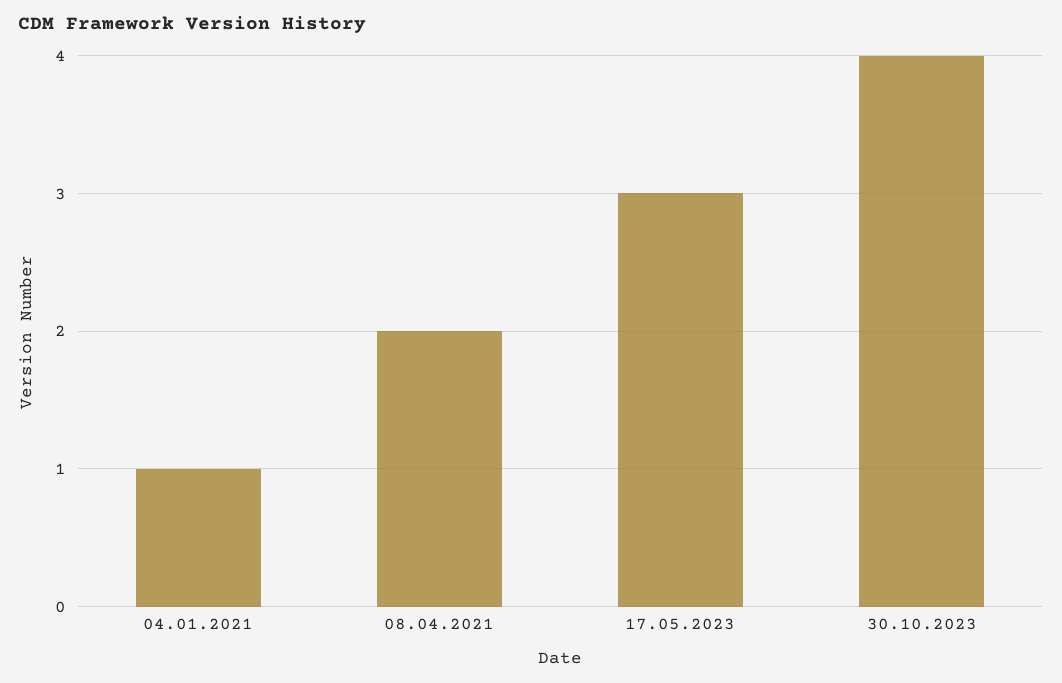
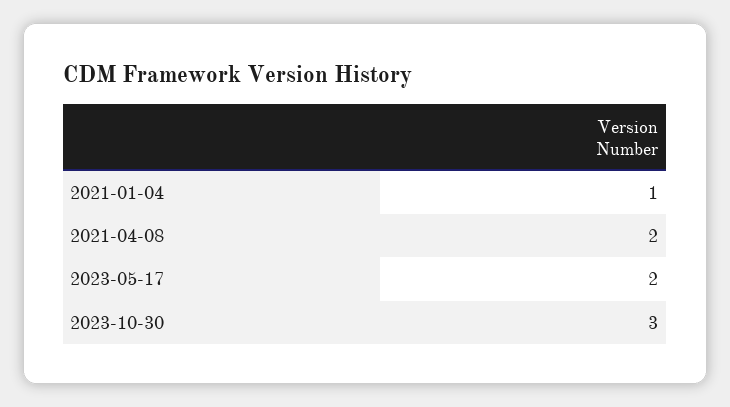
  {
    "04.01.2021": 1,
    "08.04.2021": 2,
-   "17.05.2023": 3,
+   "17.05.2023": 2,
-   "30.10.2023": 4
+   "30.10.2023": 3
  }

